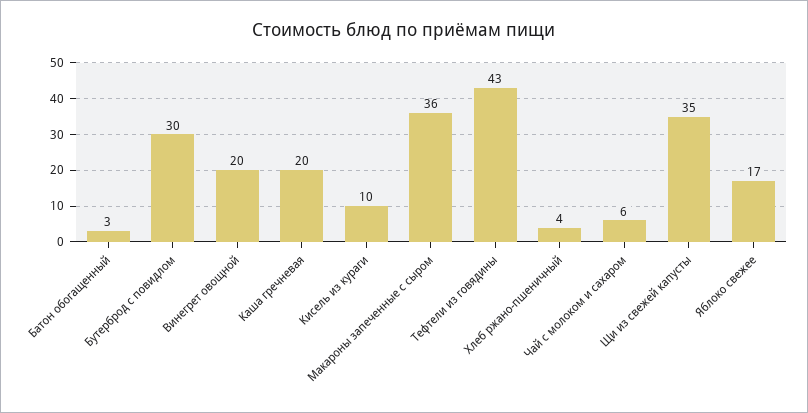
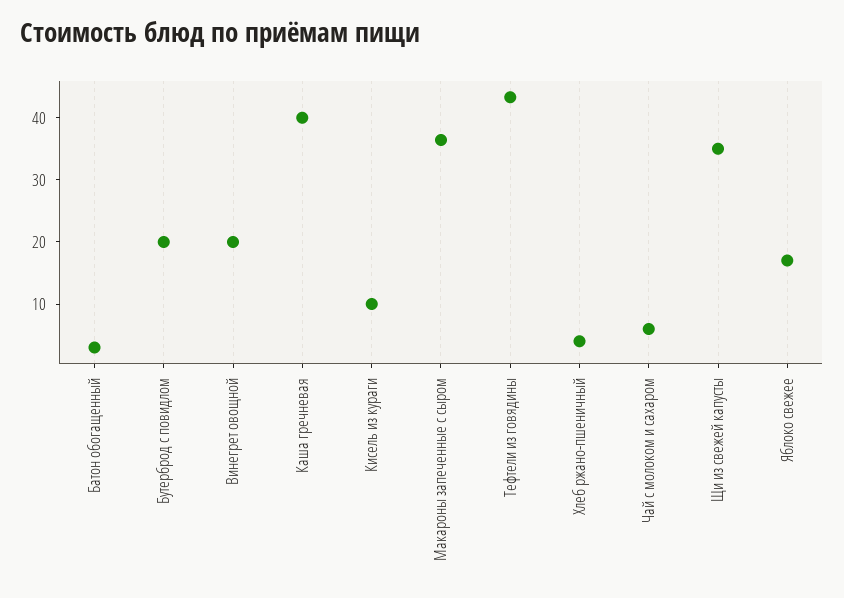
  {
    "Батон обогащенный": 3,
-   "Бутерброд с повидлом": 30,
+   "Бутерброд с повидлом": 20,
    "Винегрет овощной": 20,
-   "Каша гречневая": 20,
+   "Каша гречневая": 40,
    "Кисель из кураги": 10,
    "Макароны запеченные с сыром": 36,
    "Тефтели из говядины": 43,
    "Хлеб ржано-пшеничный": 4,
    "Чай с молоком и сахаром": 6,
    "Щи из свежей капусты": 35,
    "Яблоко свежее": 17
  }

